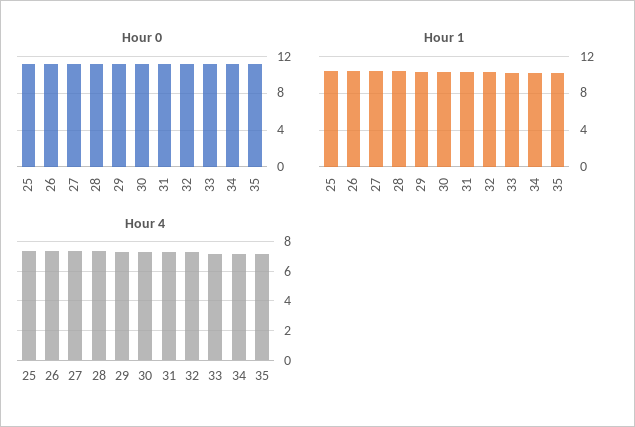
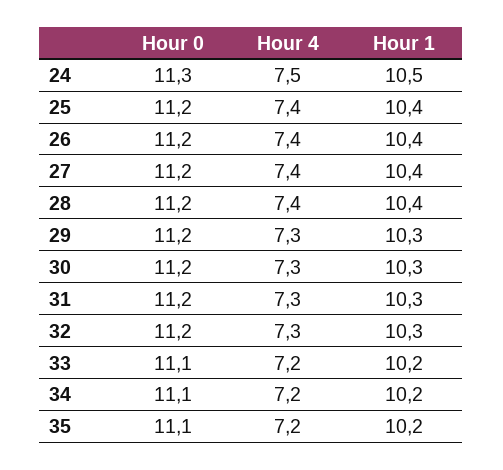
  {
    "Hour 0": {
      "25": 11.2,
      "26": 11.2,
      "27": 11.2,
      "28": 11.2,
      "29": 11.2,
      "30": 11.2,
      "31": 11.2,
      "32": 11.2,
      "33": 11.1,
      "34": 11.1,
-     "35": 11.1
+     "35": 11.1,
+     "24": 11.3
    },
    "Hour 1": {
      "25": 10.4,
      "26": 10.4,
      "27": 10.4,
      "28": 10.4,
      "29": 10.3,
      "30": 10.3,
      "31": 10.3,
      "32": 10.3,
      "33": 10.2,
      "34": 10.2,
-     "35": 10.2
+     "35": 10.2,
+     "24": 10.5
    },
    "Hour 4": {
      "25": 7.4,
      "26": 7.4,
      "27": 7.4,
      "28": 7.4,
      "29": 7.3,
      "30": 7.3,
      "31": 7.3,
      "32": 7.3,
      "33": 7.2,
      "34": 7.2,
-     "35": 7.2
+     "35": 7.2,
+     "24": 7.5
    }
  }

